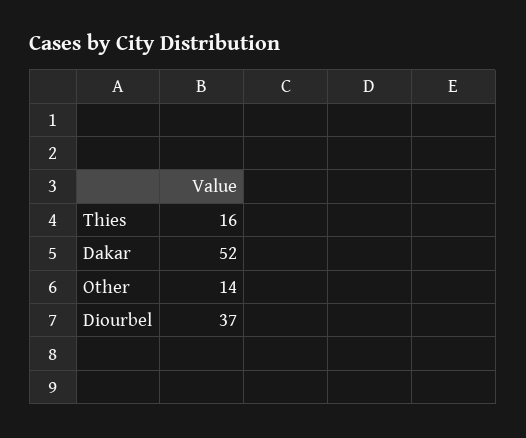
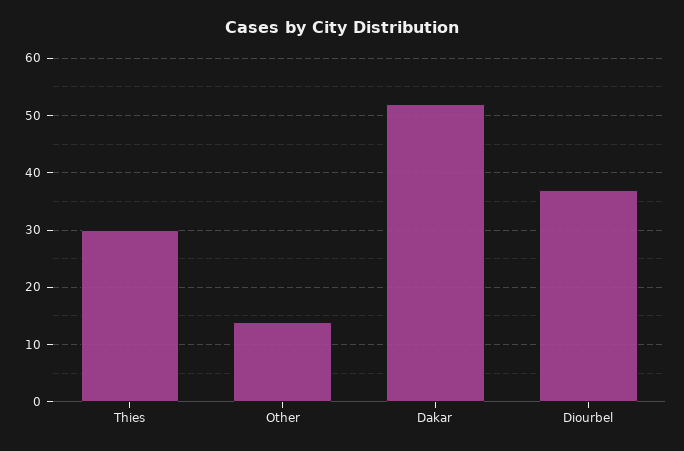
  {
-   "Thies": 16,
+   "Thies": 30,
    "Dakar": 52,
    "Other": 14,
    "Diourbel": 37
  }

